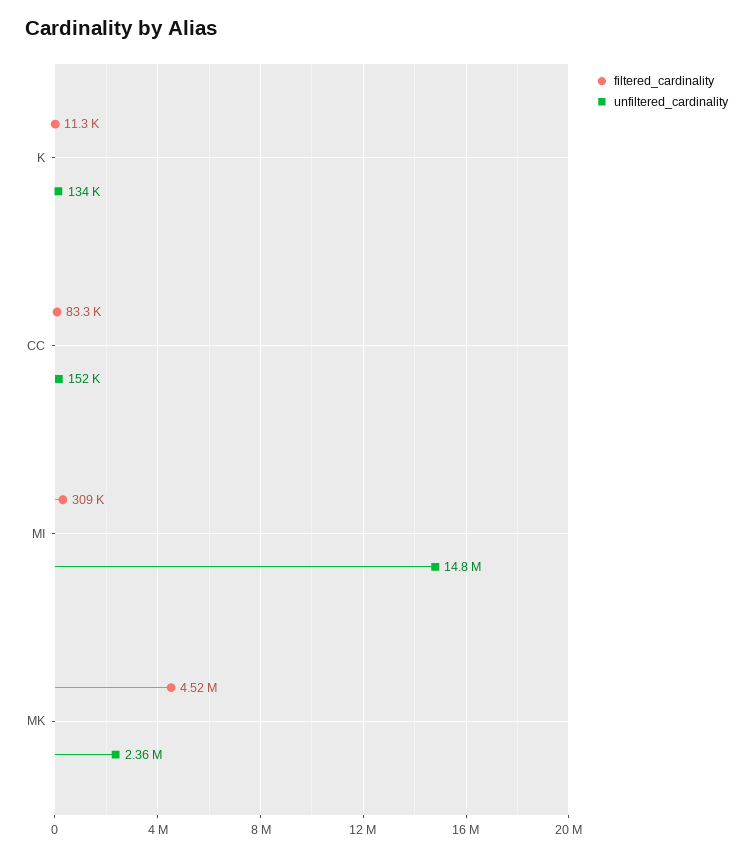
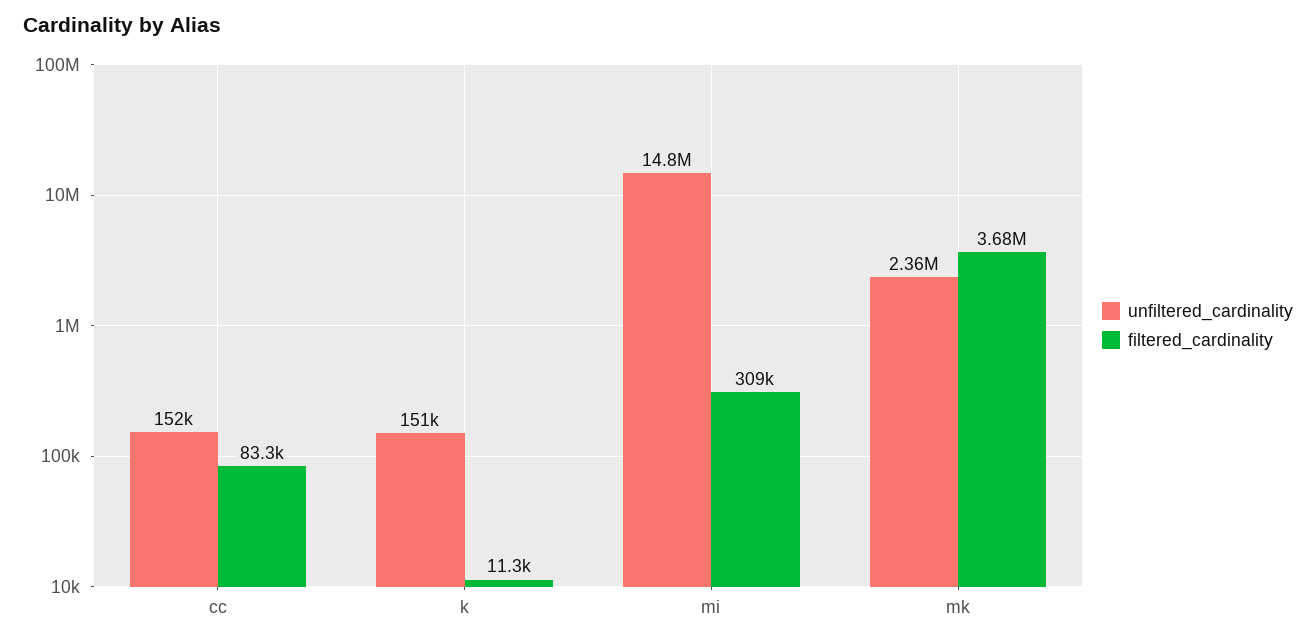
  {
    "filtered_cardinality": {
      "K": 11300,
      "CC": 83300,
      "MI": 309000,
-     "MK": 4520000
+     "MK": 3680000
    },
    "unfiltered_cardinality": {
-     "K": 134000,
+     "K": 151000,
      "CC": 152000,
      "MI": 14800000,
      "MK": 2360000
    }
  }

